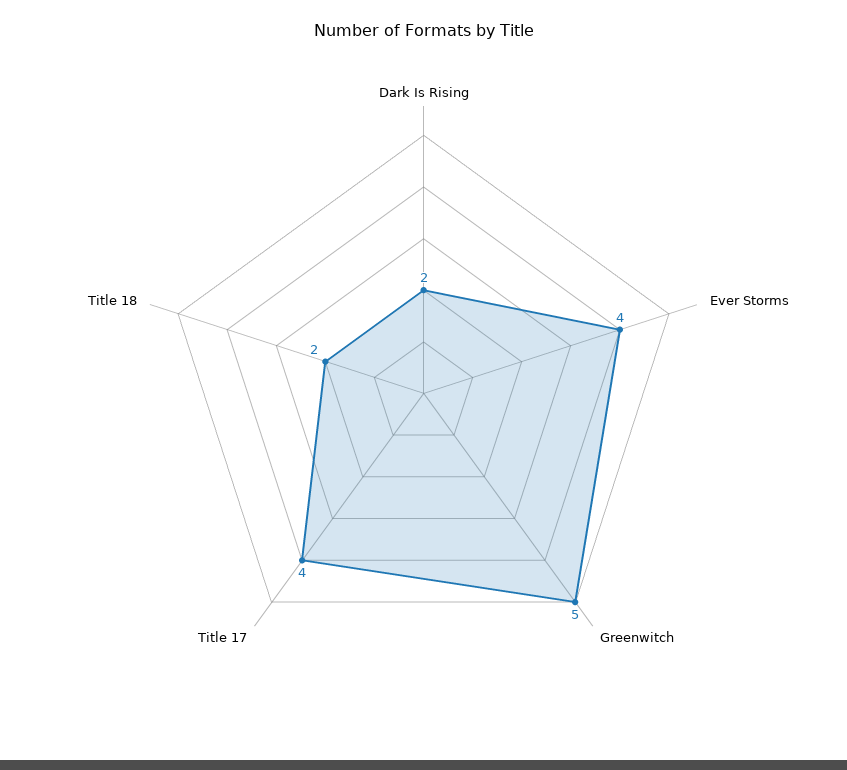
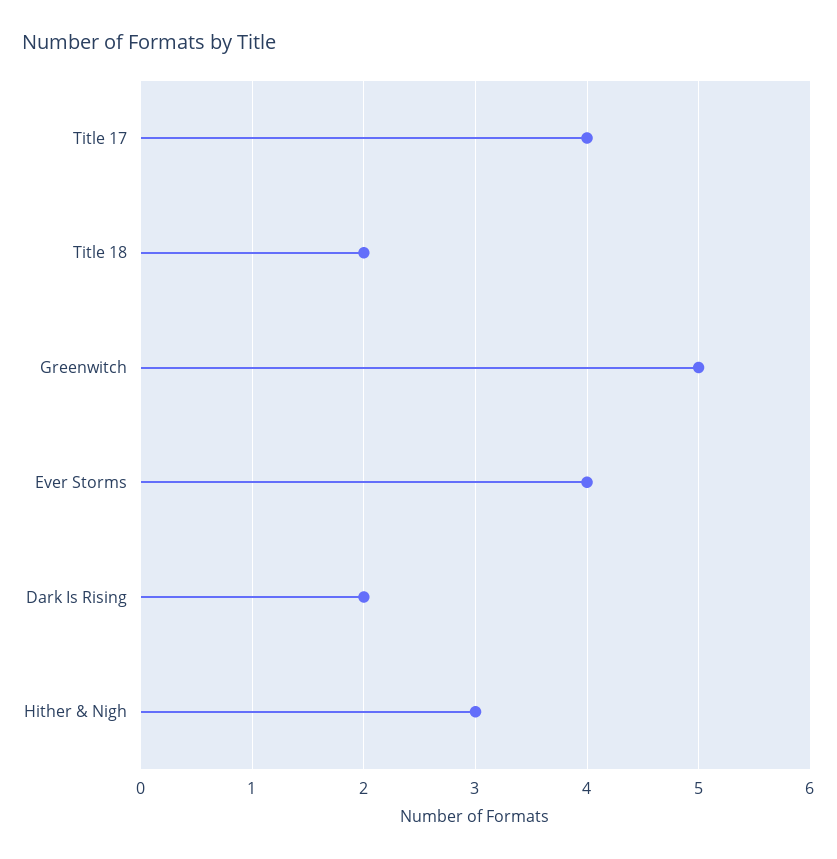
  {
    "Dark Is Rising": 2,
    "Ever Storms": 4,
    "Greenwitch": 5,
    "Title 17": 4,
-   "Title 18": 2
+   "Title 18": 2,
+   "Hither & Nigh": 3
  }

